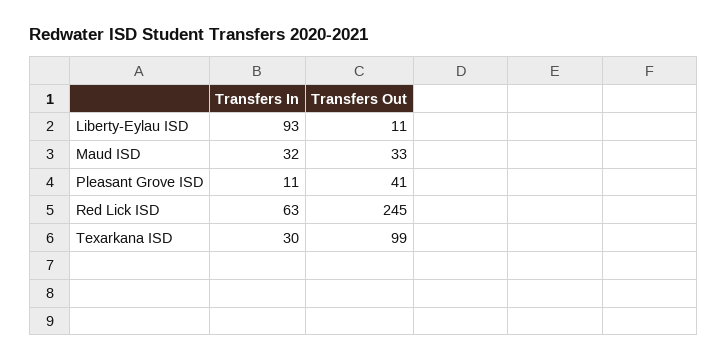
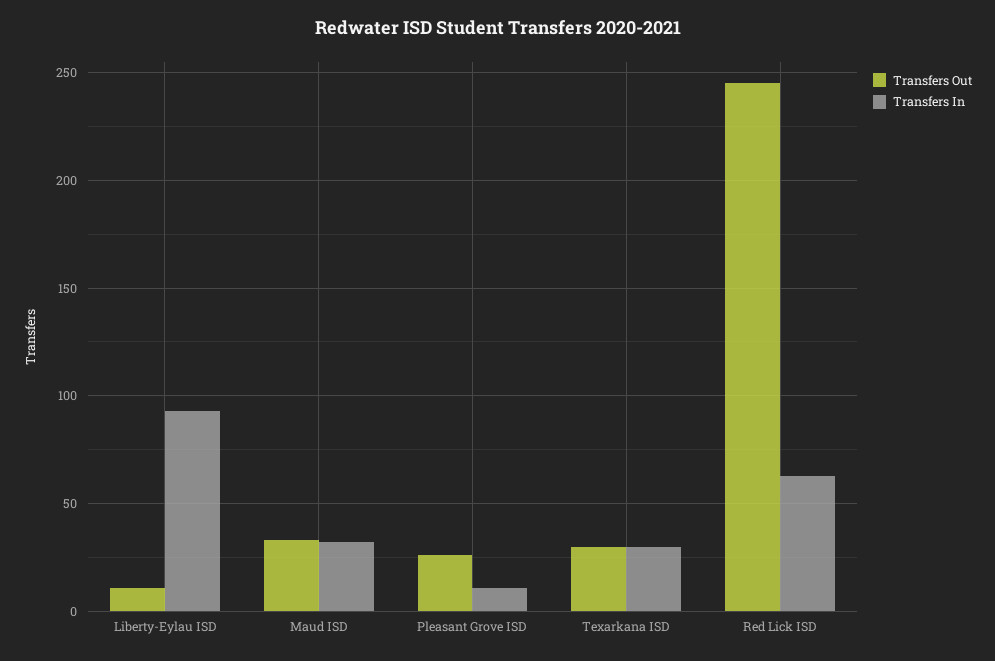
  {
    "Transfers In": {
      "Liberty-Eylau ISD": 93,
      "Maud ISD": 32,
      "Pleasant Grove ISD": 11,
      "Red Lick ISD": 63,
      "Texarkana ISD": 30
    },
    "Transfers Out": {
      "Liberty-Eylau ISD": 11,
      "Maud ISD": 33,
-     "Pleasant Grove ISD": 41,
+     "Pleasant Grove ISD": 25,
      "Red Lick ISD": 245,
-     "Texarkana ISD": 99
+     "Texarkana ISD": 30
    }
  }

